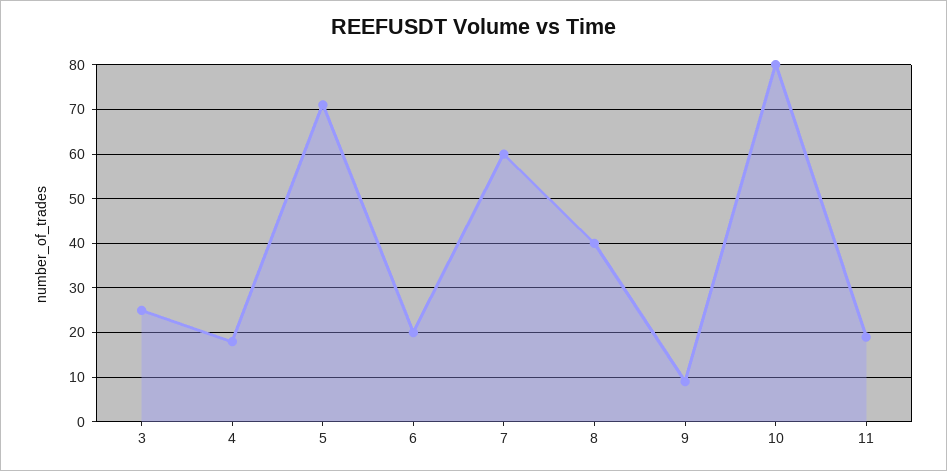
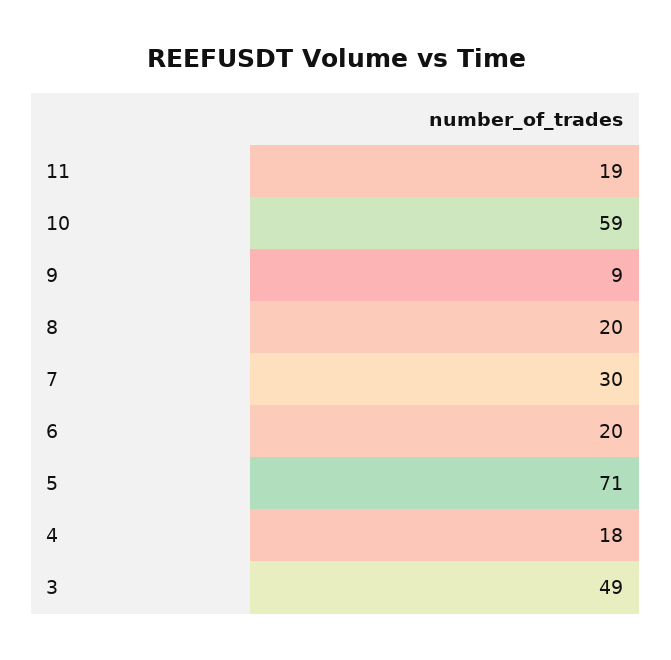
  {
-   "3": 25,
+   "3": 49,
    "4": 18,
    "5": 71,
    "6": 20,
-   "7": 60,
+   "7": 30,
-   "8": 40,
+   "8": 20,
    "9": 9,
-   "10": 80,
+   "10": 59,
    "11": 19
  }

